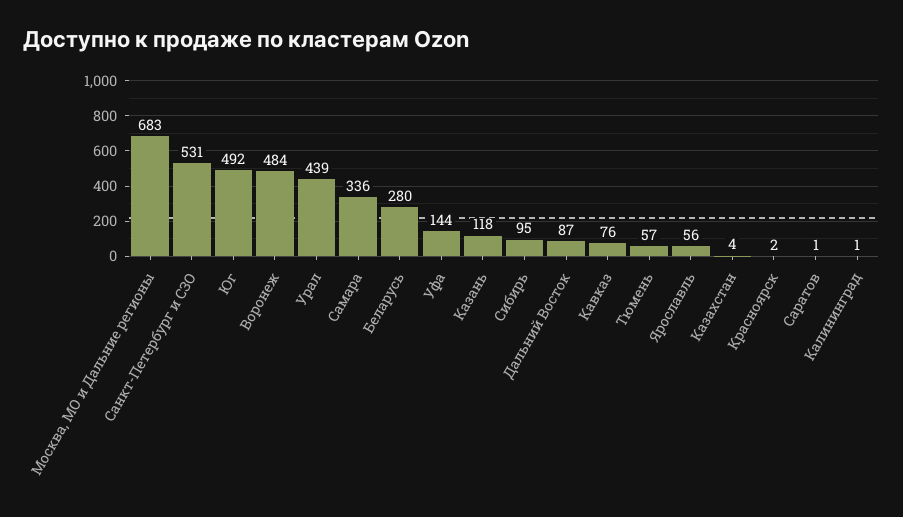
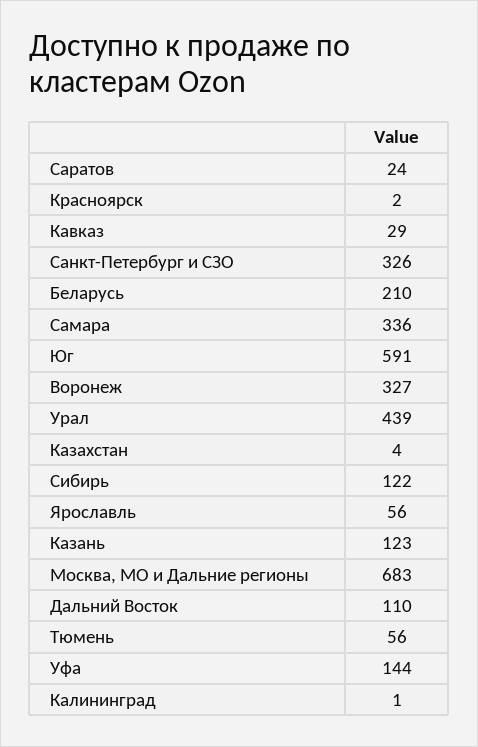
  {
    "Москва, МО и Дальние регионы": 683,
-   "Санкт-Петербург и СЗО": 531,
+   "Санкт-Петербург и СЗО": 326,
-   "Юг": 492,
+   "Юг": 591,
-   "Воронеж": 484,
+   "Воронеж": 327,
    "Урал": 439,
    "Самара": 336,
-   "Беларусь": 280,
+   "Беларусь": 210,
    "Уфа": 144,
-   "Казань": 118,
+   "Казань": 123,
-   "Сибирь": 95,
+   "Сибирь": 122,
-   "Дальний Восток": 87,
+   "Дальний Восток": 110,
-   "Кавказ": 76,
+   "Кавказ": 29,
-   "Тюмень": 57,
+   "Тюмень": 56,
    "Ярославль": 56,
    "Казахстан": 4,
    "Красноярск": 2,
-   "Саратов": 1,
+   "Саратов": 24,
    "Калининград": 1
  }

